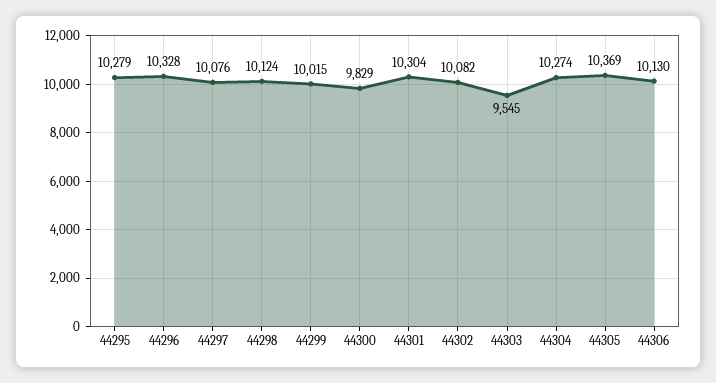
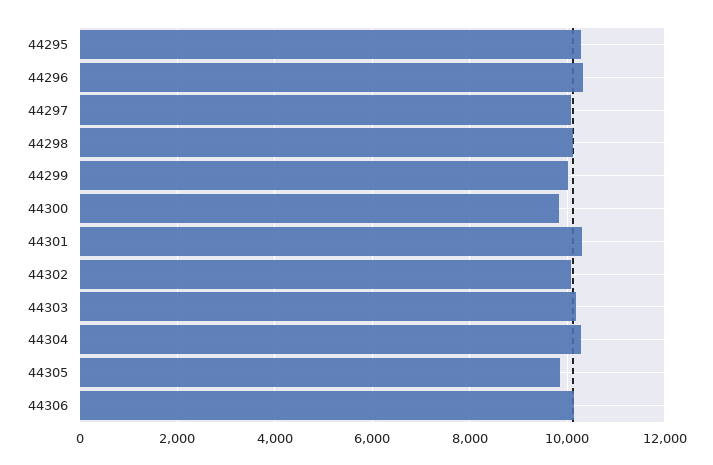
  {
    "44295": 10279,
    "44296": 10328,
    "44297": 10076,
    "44298": 10124,
    "44299": 10015,
    "44300": 9829,
    "44301": 10304,
    "44302": 10082,
-   "44303": 9545,
+   "44303": 10200,
    "44304": 10274,
-   "44305": 10369,
+   "44305": 9800,
    "44306": 10130
  }

